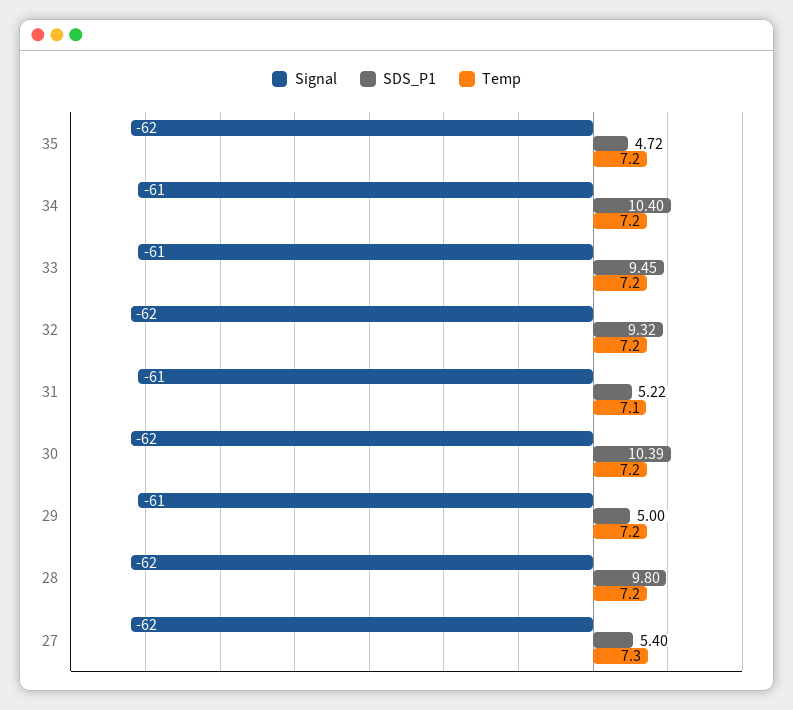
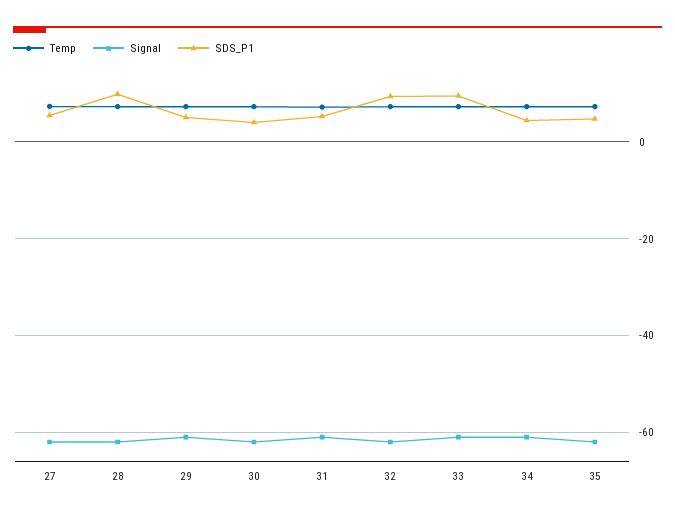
  {
    "Signal": {
      "35": -62,
      "34": -61,
      "33": -61,
      "32": -62,
      "31": -61,
      "30": -62,
      "29": -61,
      "28": -62,
      "27": -62
    },
    "SDS_P1": {
      "35": 4.72,
-     "34": 10.4,
+     "34": 4,
      "33": 9.45,
      "32": 9.32,
      "31": 5.22,
-     "30": 10.39,
+     "30": 4,
      "29": 5,
      "28": 9.8,
      "27": 5.4
    },
    "Temp": {
      "35": 7.2,
      "34": 7.2,
      "33": 7.2,
      "32": 7.2,
      "31": 7.1,
      "30": 7.2,
      "29": 7.2,
      "28": 7.2,
      "27": 7.3
    }
  }

